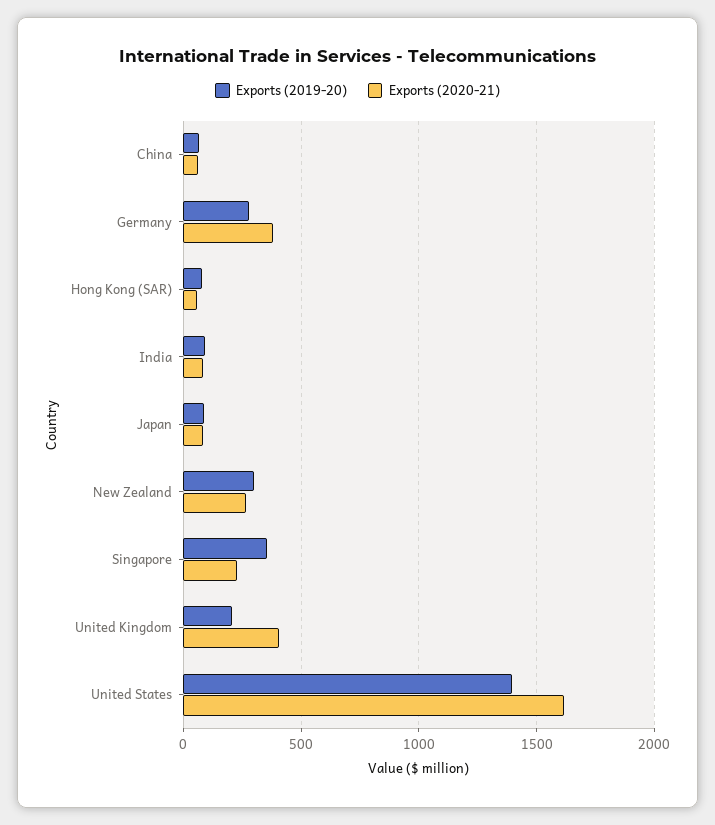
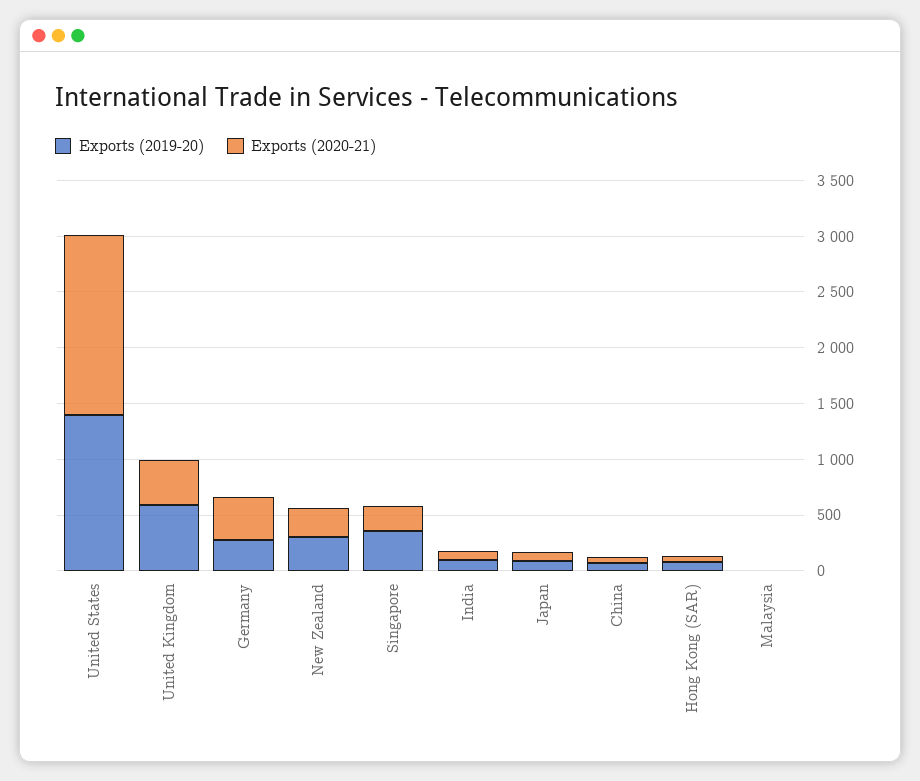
  {
    "Exports (2019-20)": {
      "China": 50,
      "Germany": 300,
      "Hong Kong (SAR)": 100,
      "India": 100,
      "Japan": 100,
      "New Zealand": 300,
      "Singapore": 350,
-     "United Kingdom": 200,
+     "United Kingdom": 600,
-     "United States": 1400
+     "United States": 1400,
+     "Malaysia": 0
    },
    "Exports (2020-21)": {
      "China": 50,
      "Germany": 400,
      "Hong Kong (SAR)": 50,
      "India": 100,
      "Japan": 100,
      "New Zealand": 250,
      "Singapore": 250,
      "United Kingdom": 400,
-     "United States": 1600
+     "United States": 1600,
+     "Malaysia": 0
    }
  }

